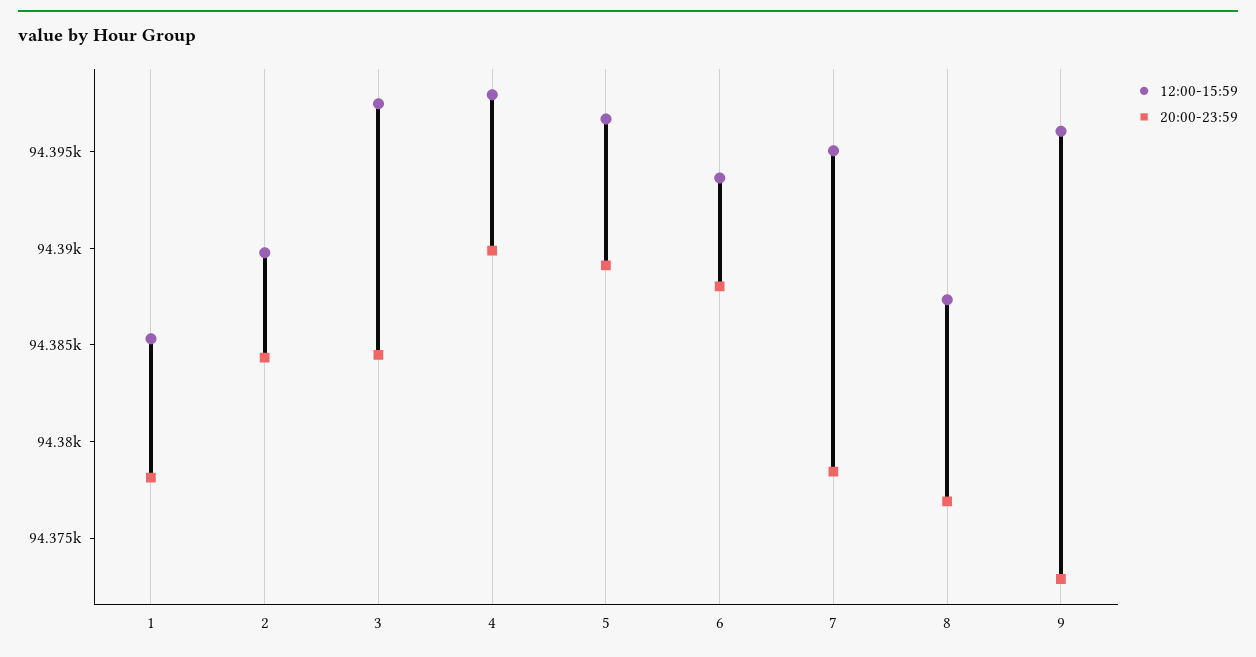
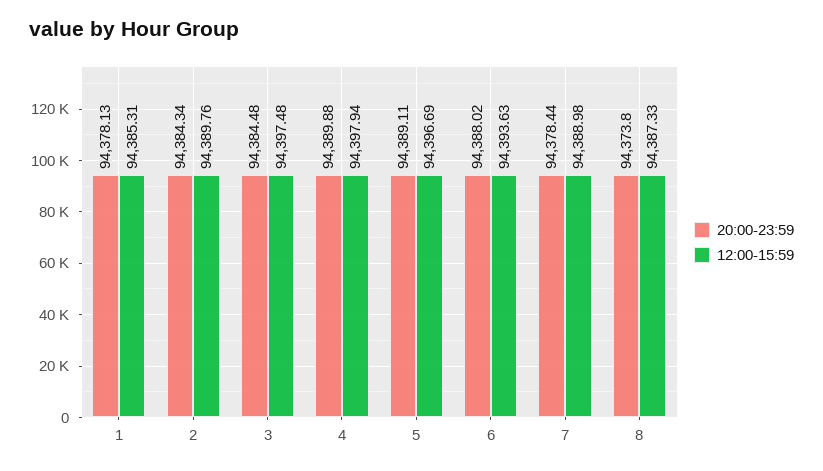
  {
    "12:00-15:59": {
      "1": 94385.31,
      "2": 94389.76,
      "3": 94397.48,
      "4": 94397.94,
      "5": 94396.69,
      "6": 94393.63,
-     "7": 94395,
+     "7": 94388.98,
-     "8": 94387.33,
+     "8": 94387.33
-     "9": 94396
    },
    "20:00-23:59": {
      "1": 94378.13,
      "2": 94384.34,
      "3": 94384.48,
      "4": 94389.88,
      "5": 94389.11,
      "6": 94388.02,
      "7": 94378.44,
-     "8": 94377,
+     "8": 94373.8
-     "9": 94373
    }
  }

